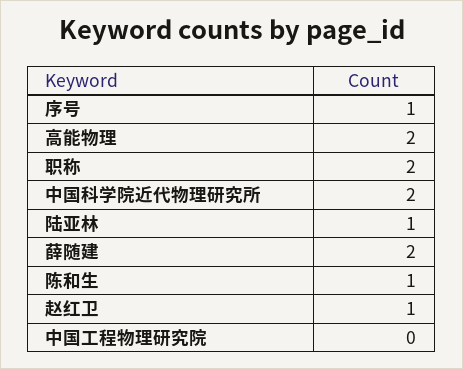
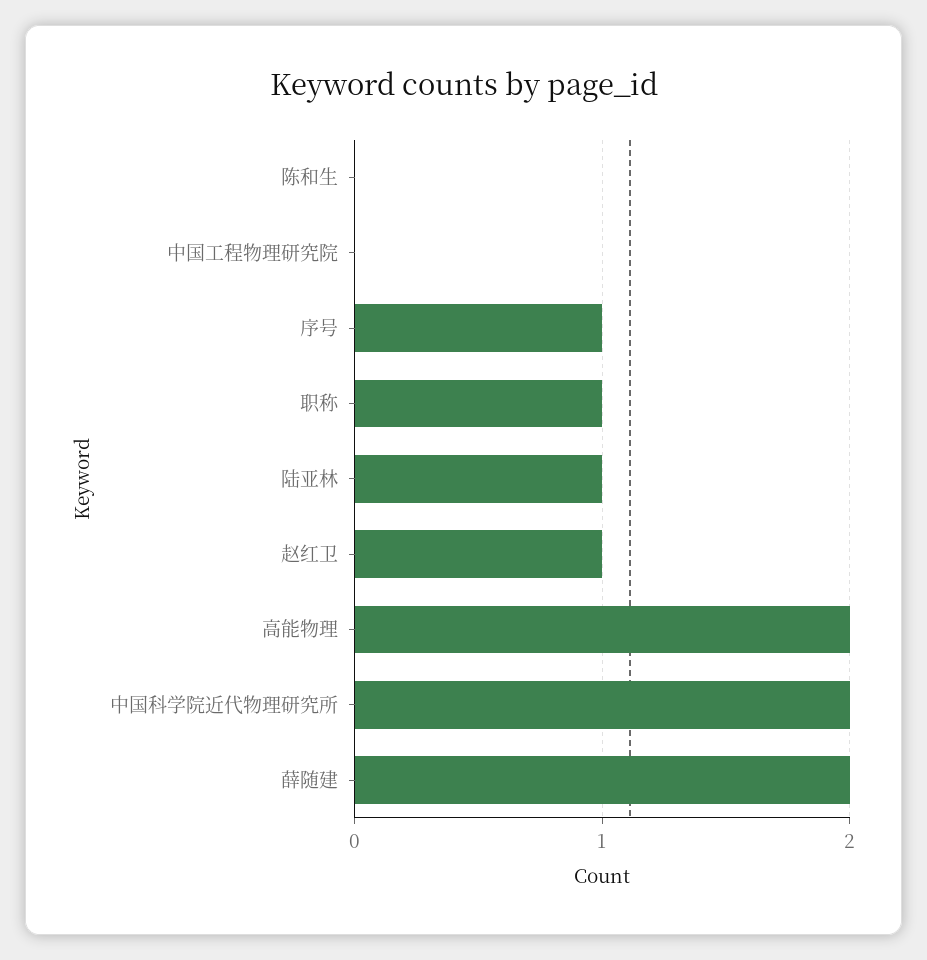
  {
    "序号": 1,
    "高能物理": 2,
-   "职称": 2,
+   "职称": 1,
    "中国科学院近代物理研究所": 2,
    "陆亚林": 1,
    "薛随建": 2,
-   "陈和生": 1,
+   "陈和生": 0,
    "赵红卫": 1,
    "中国工程物理研究院": 0
  }

